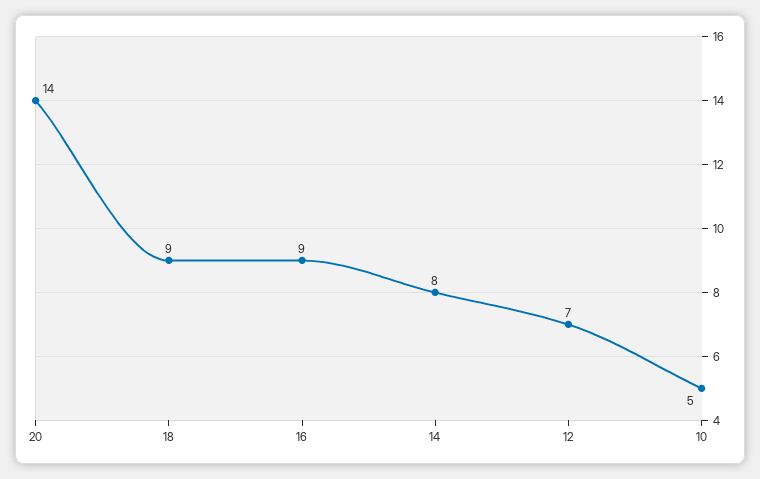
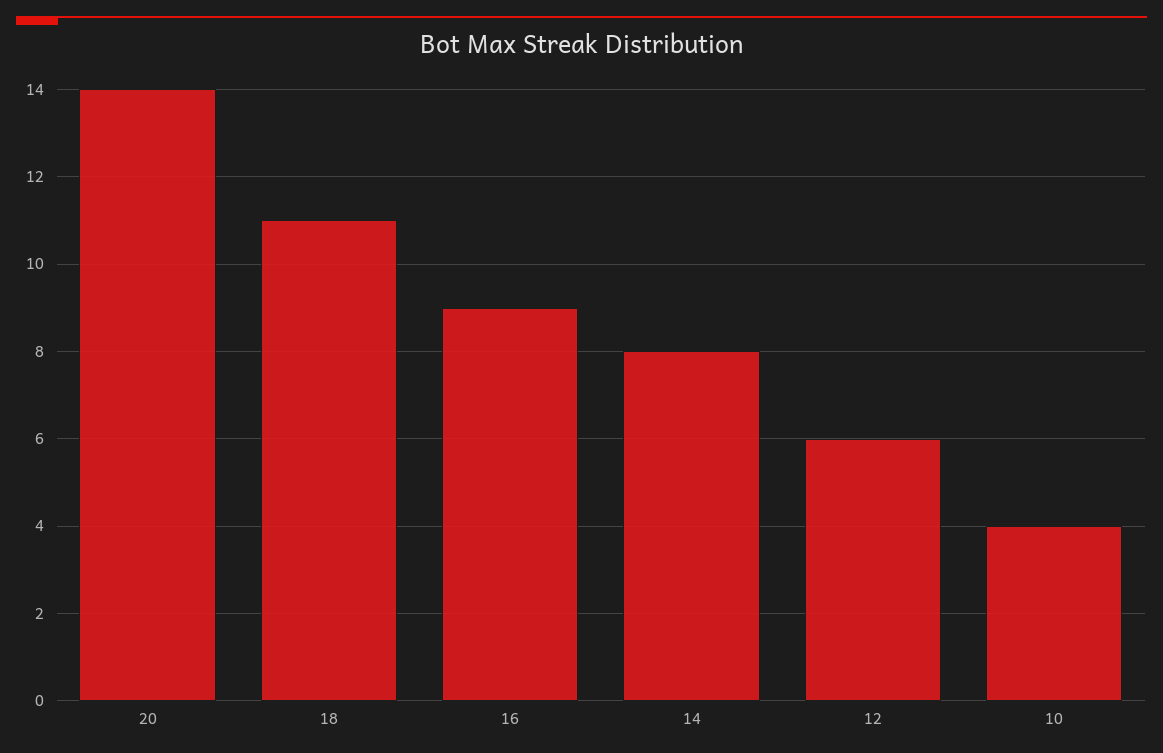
  {
    "20": 14,
-   "18": 9,
+   "18": 11,
    "16": 9,
    "14": 8,
-   "12": 7,
+   "12": 6,
-   "10": 5
+   "10": 4
  }

